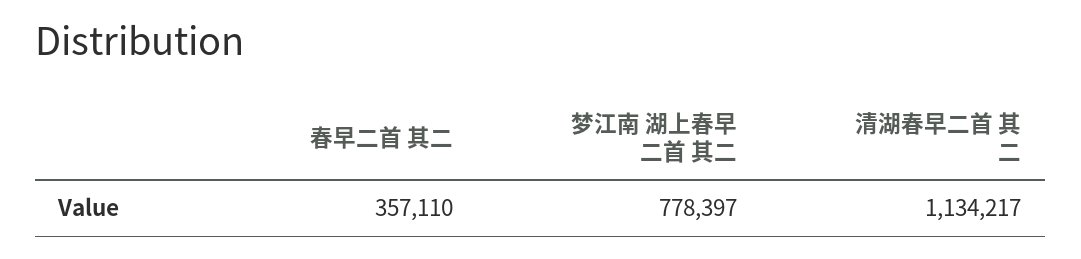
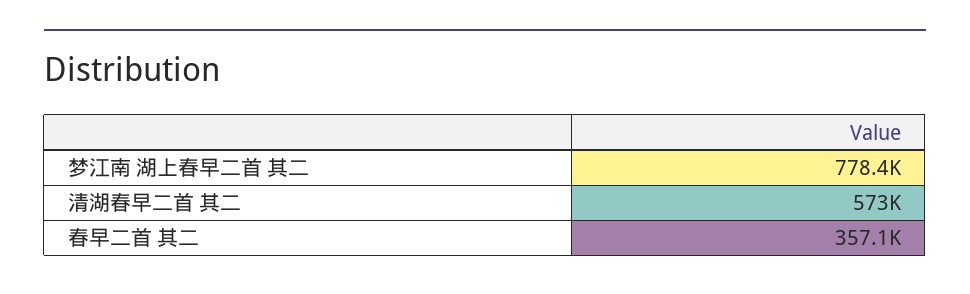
  {
    "春早二首 其二": 357110,
    "梦江南 湖上春早二首 其二": 778397,
-   "清湖春早二首 其二": 1134217
+   "清湖春早二首 其二": 573000
  }

